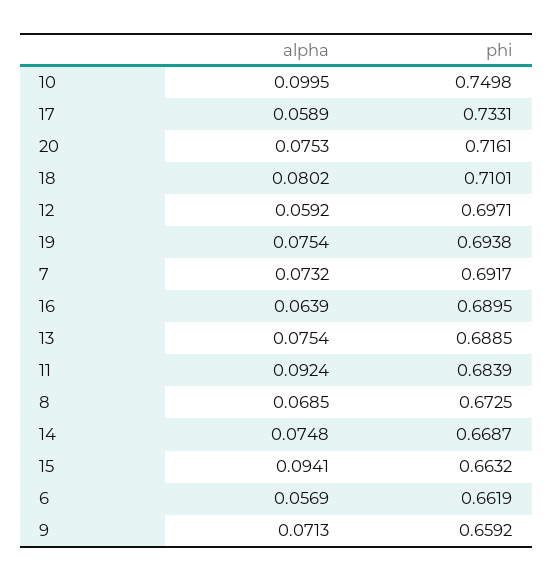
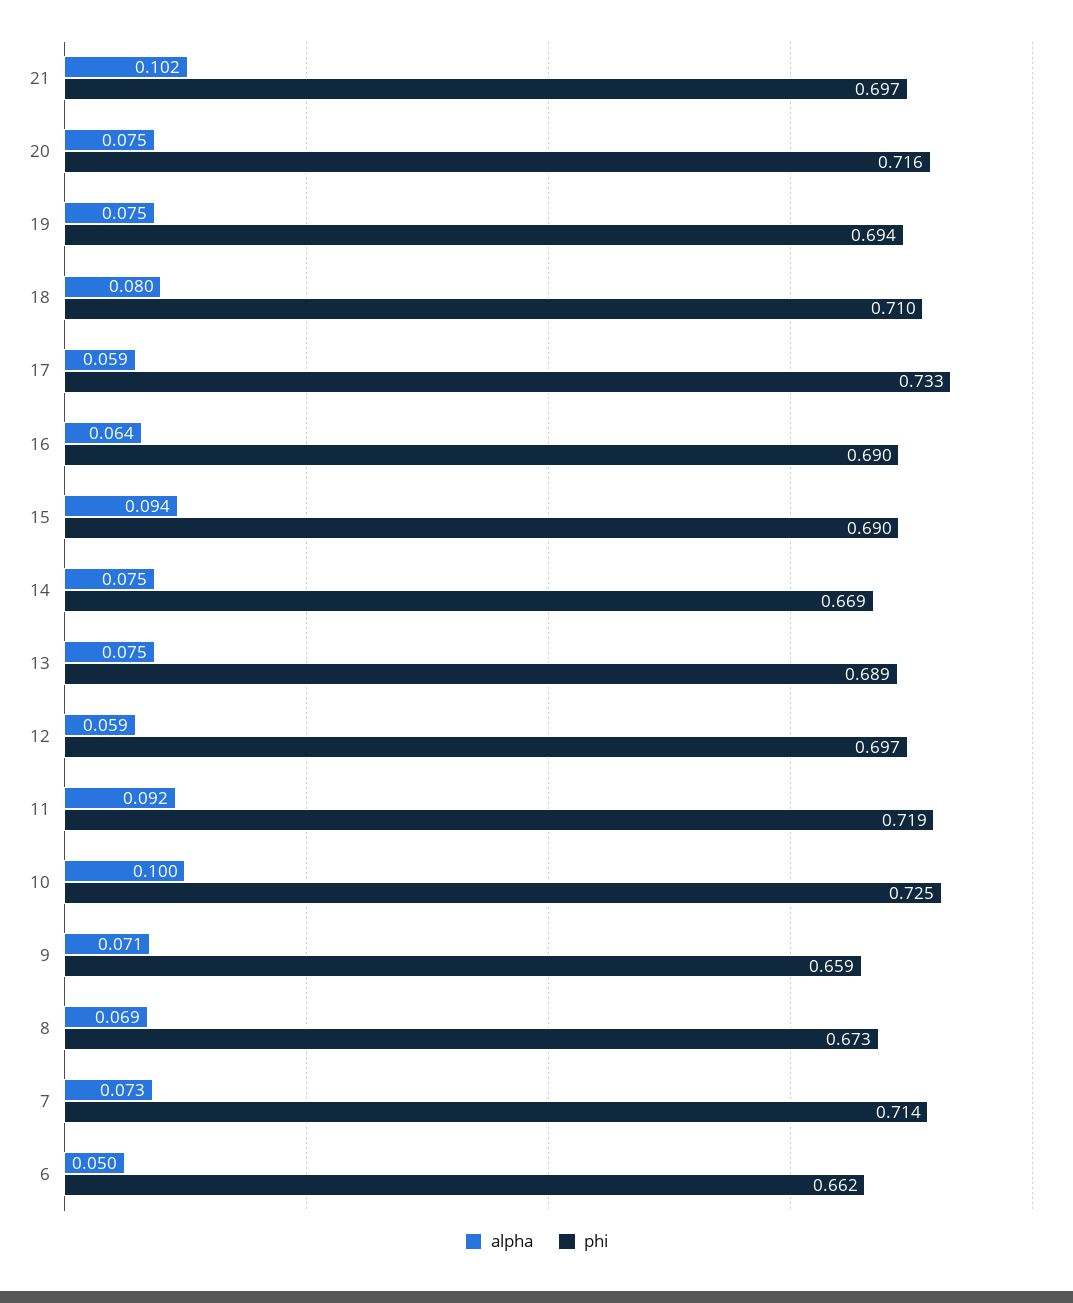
  {
    "alpha": {
      "10": 0.0995,
      "17": 0.0589,
      "20": 0.0753,
      "18": 0.0802,
      "12": 0.0592,
      "19": 0.0754,
      "7": 0.0732,
      "16": 0.0639,
      "13": 0.0754,
      "11": 0.0924,
      "8": 0.0685,
      "14": 0.0748,
      "15": 0.0941,
-     "6": 0.0569,
+     "6": 0.05,
-     "9": 0.0713
+     "9": 0.0713,
+     "21": 0.102
    },
    "phi": {
-     "10": 0.7498,
+     "10": 0.725,
      "17": 0.7331,
      "20": 0.7161,
      "18": 0.7101,
      "12": 0.6971,
      "19": 0.6938,
-     "7": 0.6917,
+     "7": 0.714,
      "16": 0.6895,
      "13": 0.6885,
-     "11": 0.6839,
+     "11": 0.719,
      "8": 0.6725,
      "14": 0.6687,
-     "15": 0.6632,
+     "15": 0.69,
      "6": 0.6619,
-     "9": 0.6592
+     "9": 0.6592,
+     "21": 0.697
    }
  }

